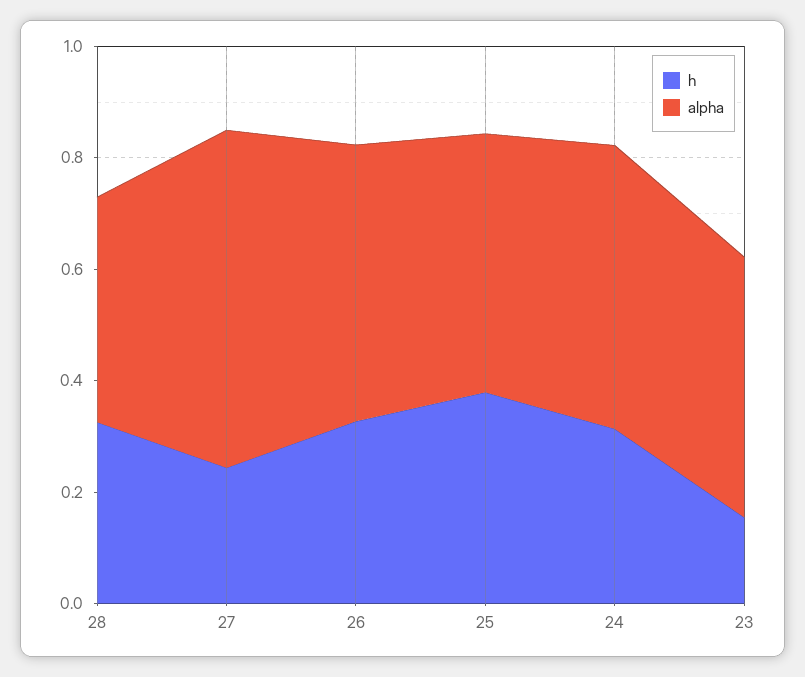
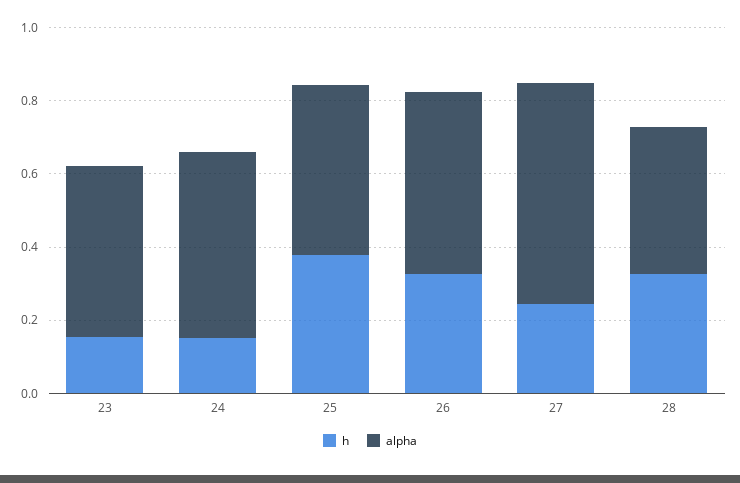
  {
    "h": {
      "28": 0.35,
      "27": 0.25,
      "26": 0.35,
      "25": 0.4,
-     "24": 0.3,
+     "24": 0.15,
      "23": 0.15
    },
    "alpha": {
      "28": 0.4,
      "27": 0.6,
      "26": 0.5,
      "25": 0.45,
      "24": 0.5,
      "23": 0.45
    }
  }

